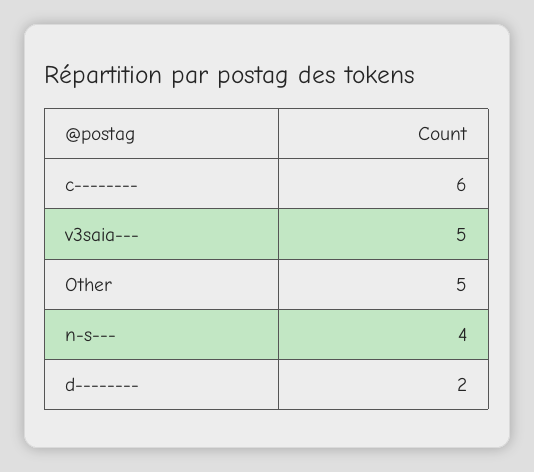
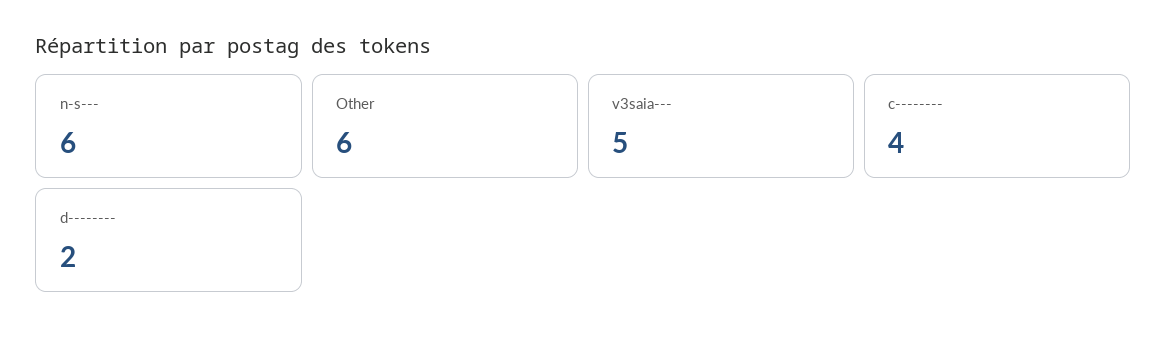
  {
-   "c--------": 6,
+   "c--------": 4,
    "v3saia---": 5,
-   "Other": 5,
+   "Other": 6,
-   "n-s---": 4,
+   "n-s---": 6,
    "d--------": 2
  }

